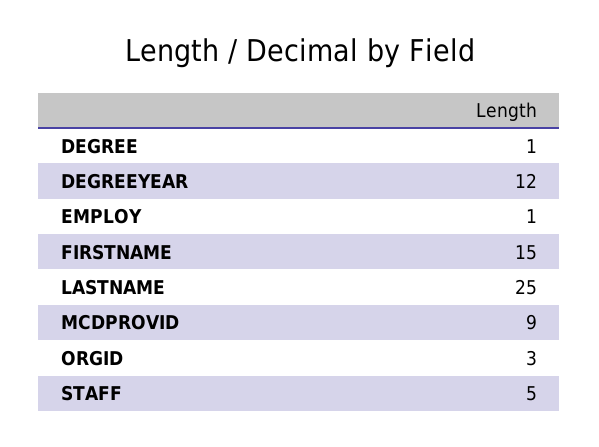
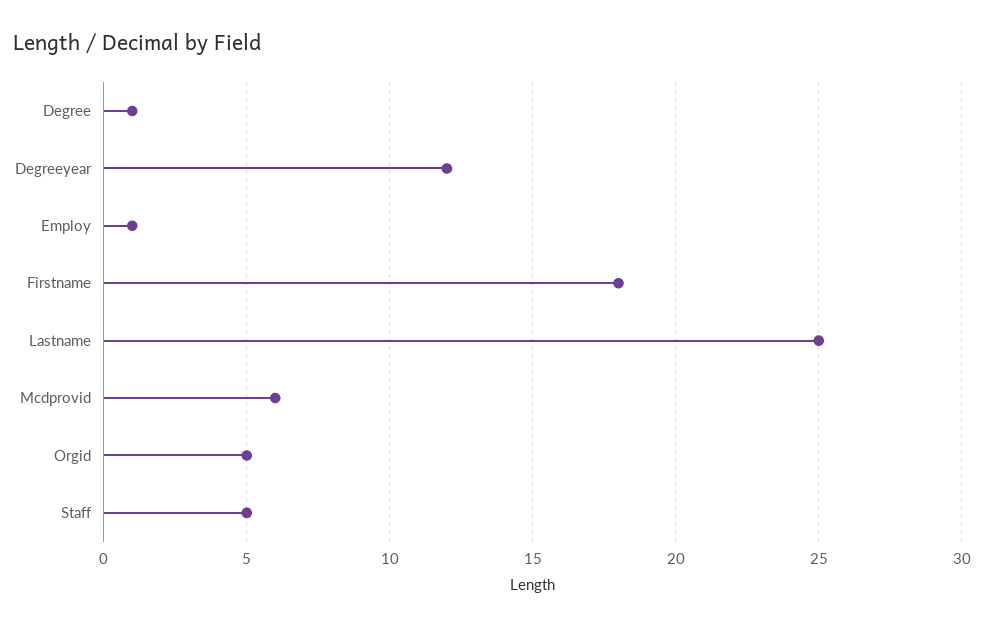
  {
    "DEGREE": 1,
    "DEGREEYEAR": 12,
    "EMPLOY": 1,
-   "FIRSTNAME": 15,
+   "FIRSTNAME": 18,
    "LASTNAME": 25,
-   "MCDPROVID": 9,
+   "MCDPROVID": 6,
-   "ORGID": 3,
+   "ORGID": 5,
    "STAFF": 5
  }

